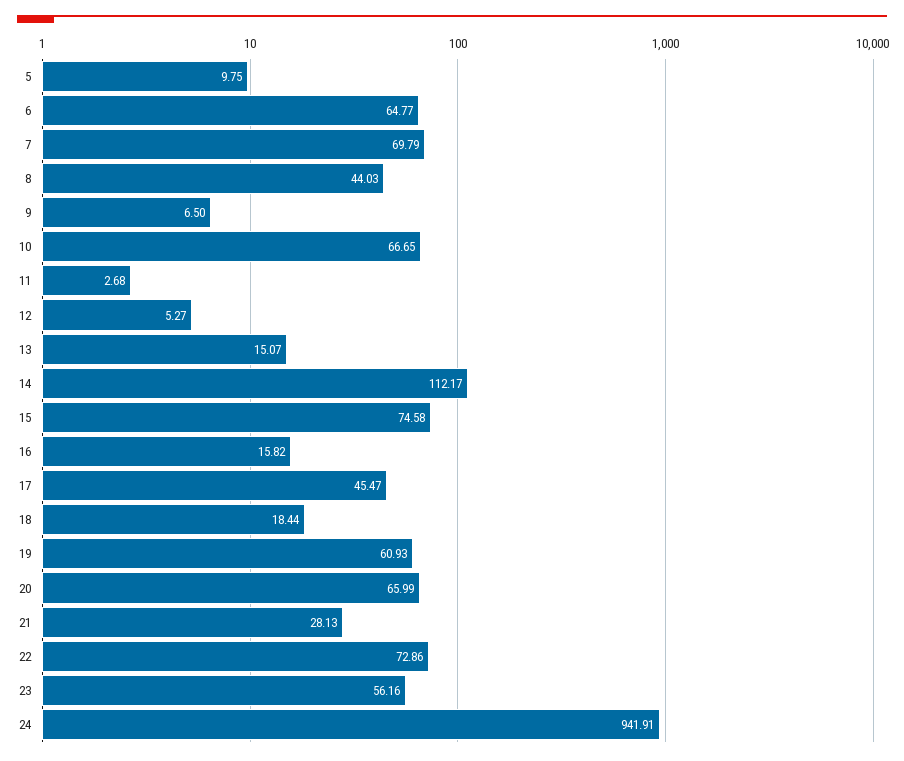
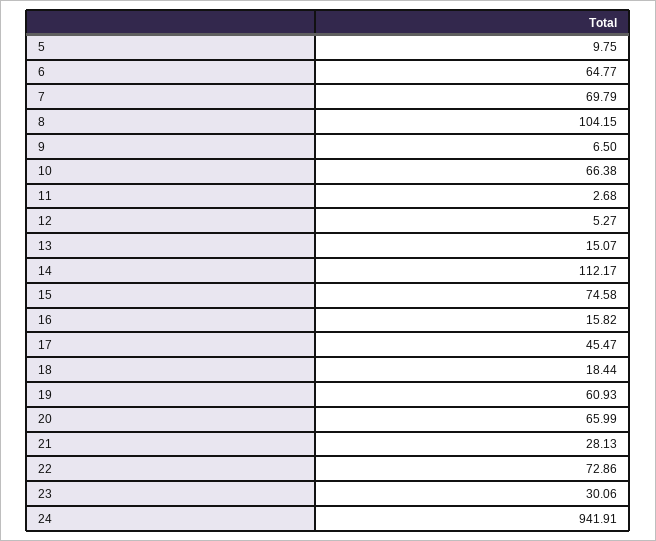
  {
    "5": 9.75,
    "6": 64.77,
    "7": 69.79,
-   "8": 44.03,
+   "8": 104.15,
    "9": 6.5,
-   "10": 66.65,
+   "10": 66.38,
    "11": 2.68,
    "12": 5.27,
    "13": 15.07,
    "14": 112.17,
    "15": 74.58,
    "16": 15.82,
    "17": 45.47,
    "18": 18.44,
    "19": 60.93,
    "20": 65.99,
    "21": 28.13,
    "22": 72.86,
-   "23": 56.16,
+   "23": 30.06,
    "24": 941.91
  }

